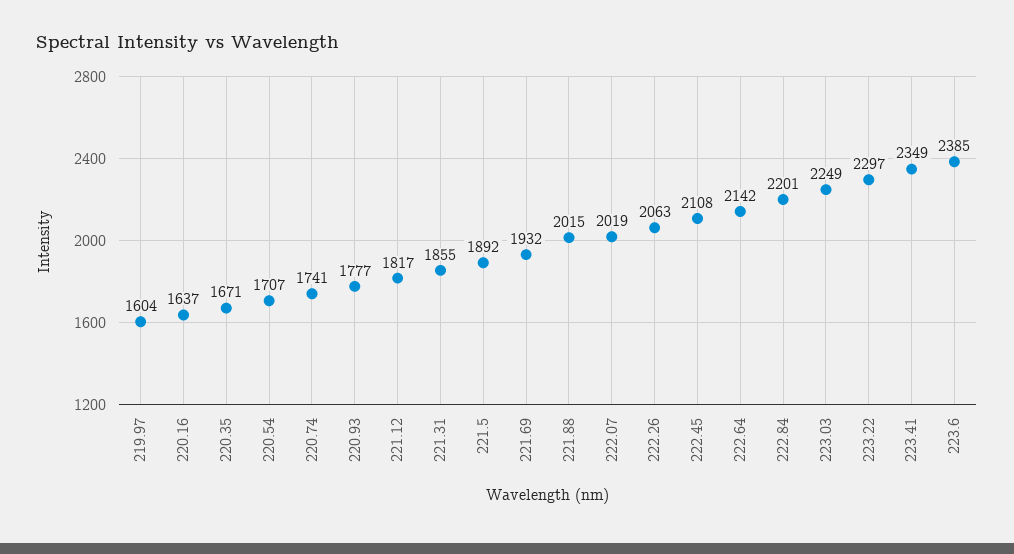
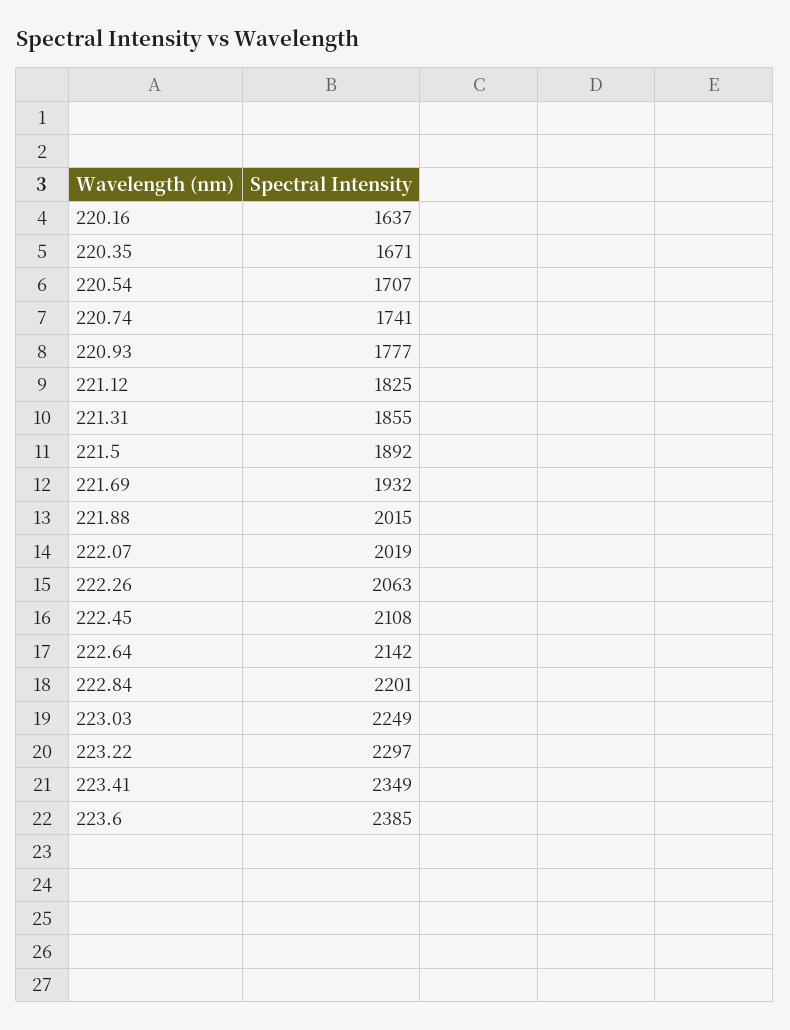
  {
-   "219.97": 1604,
    "220.16": 1637,
    "220.35": 1671,
    "220.54": 1707,
    "220.74": 1741,
    "220.93": 1777,
-   "221.12": 1817,
+   "221.12": 1825,
    "221.31": 1855,
    "221.5": 1892,
    "221.69": 1932,
    "221.88": 2015,
    "222.07": 2019,
    "222.26": 2063,
    "222.45": 2108,
    "222.64": 2142,
    "222.84": 2201,
    "223.03": 2249,
    "223.22": 2297,
    "223.41": 2349,
    "223.6": 2385
  }

